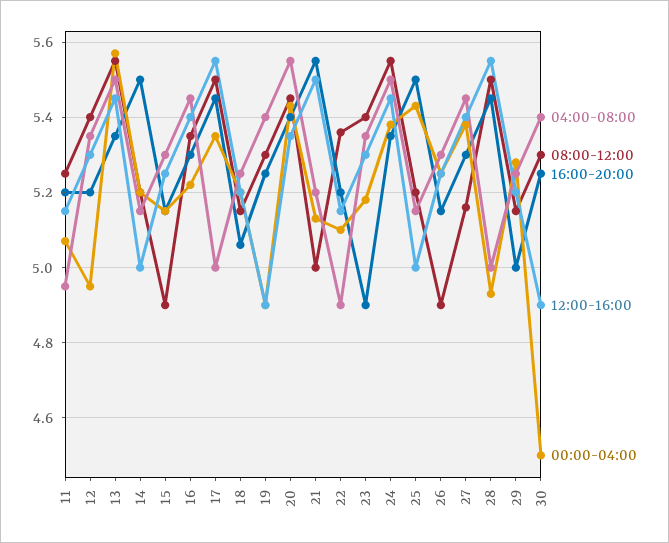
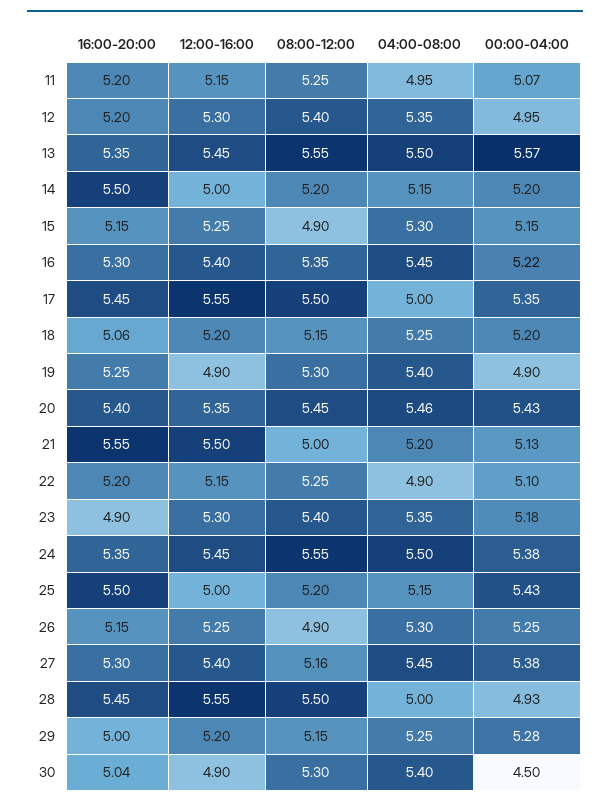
  {
    "04:00-08:00": {
      "11": 4.95,
      "12": 5.35,
      "13": 5.5,
      "14": 5.15,
      "15": 5.3,
      "16": 5.45,
      "17": 5,
      "18": 5.25,
      "19": 5.4,
-     "20": 5.55,
+     "20": 5.46,
      "21": 5.2,
      "22": 4.9,
      "23": 5.35,
      "24": 5.5,
      "25": 5.15,
      "26": 5.3,
      "27": 5.45,
      "28": 5,
      "29": 5.25,
      "30": 5.4
    },
    "08:00-12:00": {
      "11": 5.25,
      "12": 5.4,
      "13": 5.55,
      "14": 5.2,
      "15": 4.9,
      "16": 5.35,
      "17": 5.5,
      "18": 5.15,
      "19": 5.3,
      "20": 5.45,
      "21": 5,
-     "22": 5.35,
+     "22": 5.25,
      "23": 5.4,
      "24": 5.55,
      "25": 5.2,
      "26": 4.9,
      "27": 5.16,
      "28": 5.5,
      "29": 5.15,
      "30": 5.3
    },
    "16:00-20:00": {
      "11": 5.2,
      "12": 5.2,
      "13": 5.35,
      "14": 5.5,
      "15": 5.15,
      "16": 5.3,
      "17": 5.45,
      "18": 5.06,
      "19": 5.25,
      "20": 5.4,
      "21": 5.55,
      "22": 5.2,
      "23": 4.9,
      "24": 5.35,
      "25": 5.5,
      "26": 5.15,
      "27": 5.3,
      "28": 5.45,
      "29": 5,
-     "30": 5.25
+     "30": 5.04
    },
    "12:00-16:00": {
      "11": 5.15,
      "12": 5.3,
      "13": 5.45,
      "14": 5,
      "15": 5.25,
      "16": 5.4,
      "17": 5.55,
      "18": 5.2,
      "19": 4.9,
      "20": 5.35,
      "21": 5.5,
      "22": 5.15,
      "23": 5.3,
      "24": 5.45,
      "25": 5,
      "26": 5.25,
      "27": 5.4,
      "28": 5.55,
      "29": 5.2,
      "30": 4.9
    },
    "00:00-04:00": {
      "11": 5.07,
      "12": 4.95,
      "13": 5.57,
      "14": 5.2,
      "15": 5.15,
      "16": 5.22,
      "17": 5.35,
      "18": 5.2,
      "19": 4.9,
      "20": 5.43,
      "21": 5.13,
      "22": 5.1,
      "23": 5.18,
      "24": 5.38,
      "25": 5.43,
      "26": 5.25,
      "27": 5.38,
      "28": 4.93,
      "29": 5.28,
      "30": 4.5
    }
  }

